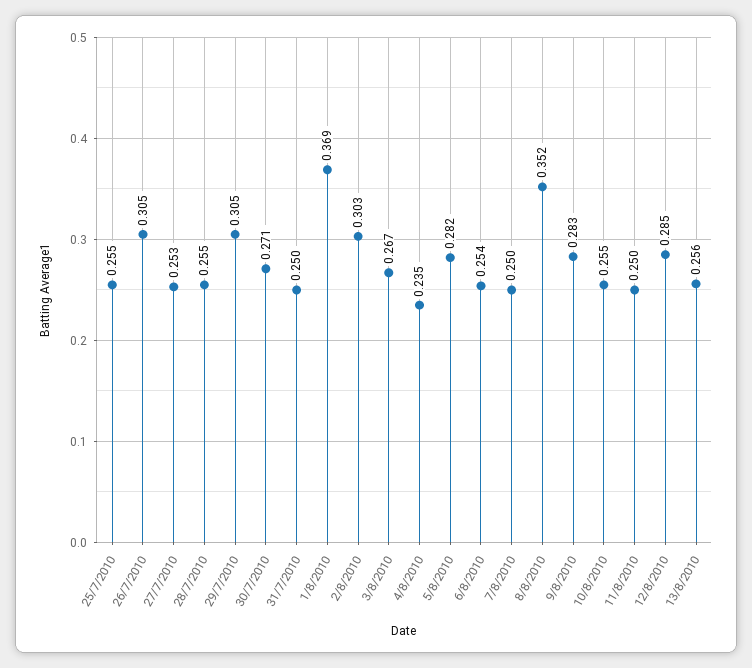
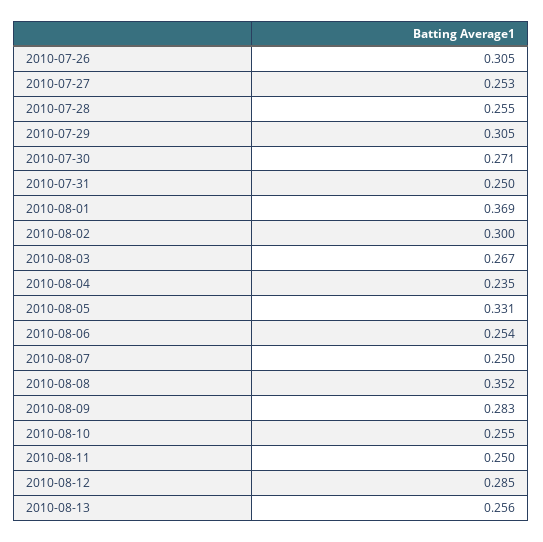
  {
-   "25/7/2010": 0.255,
    "26/7/2010": 0.305,
    "27/7/2010": 0.253,
    "28/7/2010": 0.255,
    "29/7/2010": 0.305,
    "30/7/2010": 0.271,
    "31/7/2010": 0.25,
    "1/8/2010": 0.369,
-   "2/8/2010": 0.303,
+   "2/8/2010": 0.3,
    "3/8/2010": 0.267,
    "4/8/2010": 0.235,
-   "5/8/2010": 0.282,
+   "5/8/2010": 0.331,
    "6/8/2010": 0.254,
    "7/8/2010": 0.25,
    "8/8/2010": 0.352,
    "9/8/2010": 0.283,
    "10/8/2010": 0.255,
    "11/8/2010": 0.25,
    "12/8/2010": 0.285,
    "13/8/2010": 0.256
  }

